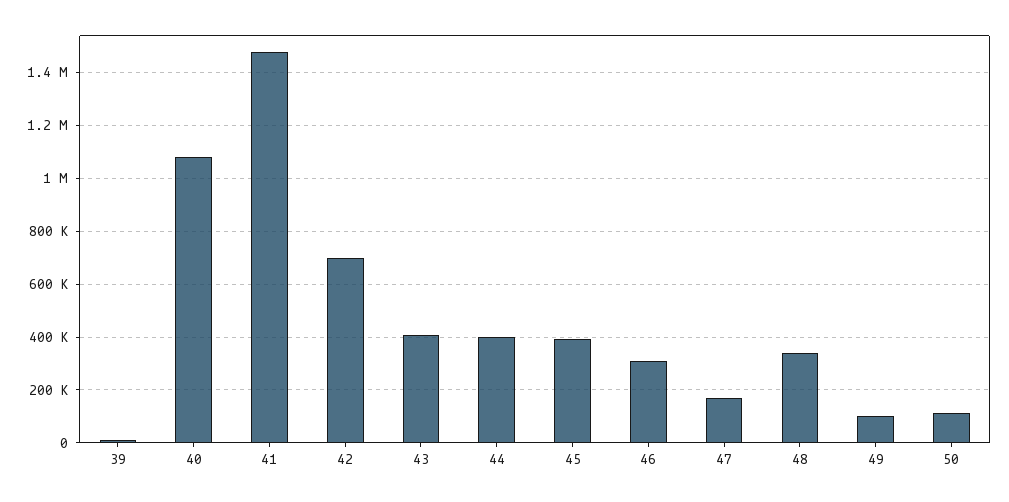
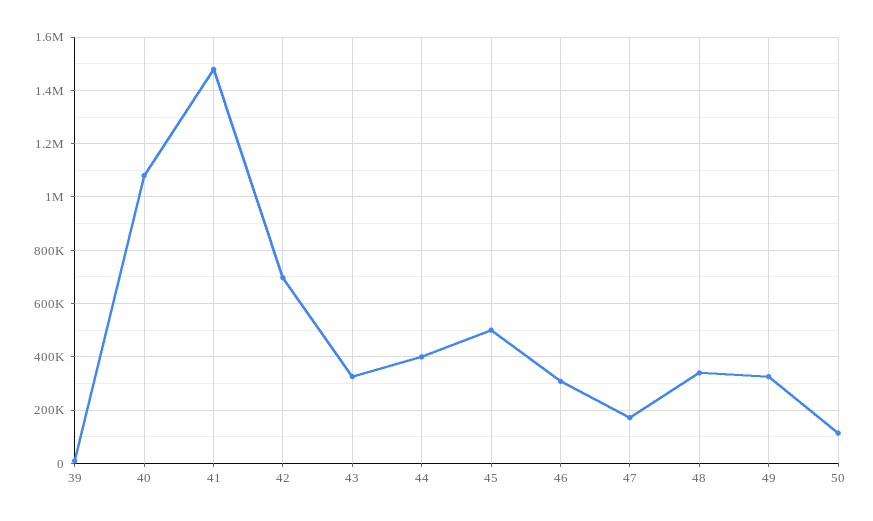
  {
    "39": 0,
    "40": 1075000,
    "41": 1475000,
    "42": 700000,
-   "43": 400000,
+   "43": 325000,
    "44": 400000,
-   "45": 400000,
+   "45": 500000,
    "46": 300000,
    "47": 175000,
    "48": 350000,
-   "49": 100000,
+   "49": 325000,
    "50": 125000
  }

